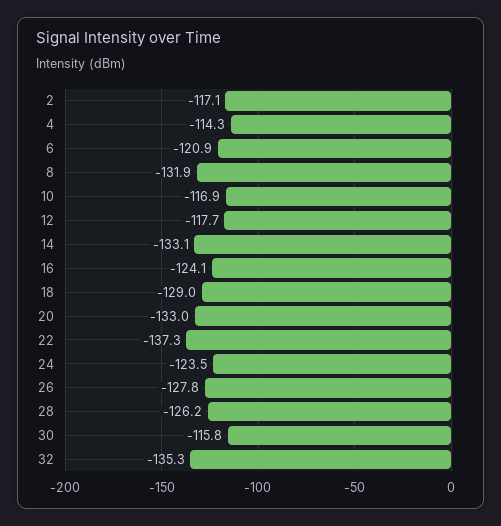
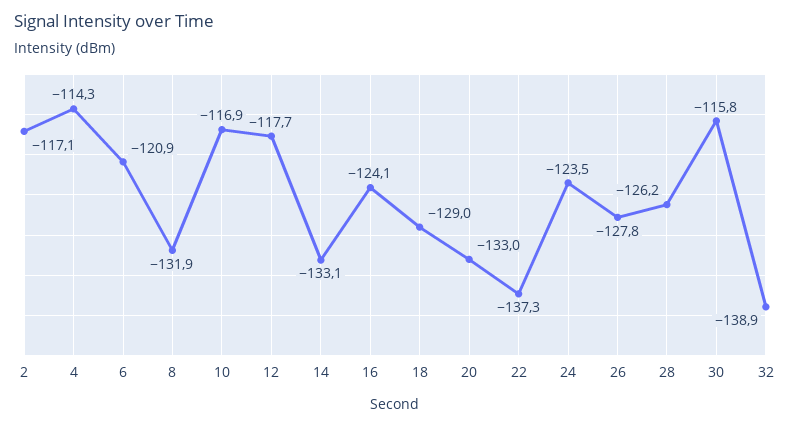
  {
    "2": -117.1,
    "4": -114.3,
    "6": -120.9,
    "8": -131.9,
    "10": -116.9,
    "12": -117.7,
    "14": -133.1,
    "16": -124.1,
    "18": -129,
    "20": -133,
    "22": -137.3,
    "24": -123.5,
    "26": -127.8,
    "28": -126.2,
    "30": -115.8,
-   "32": -135.3
+   "32": -138.9
  }

